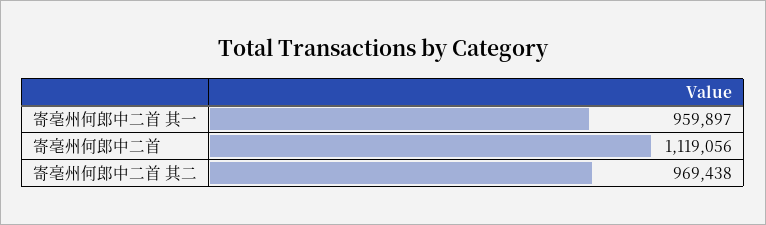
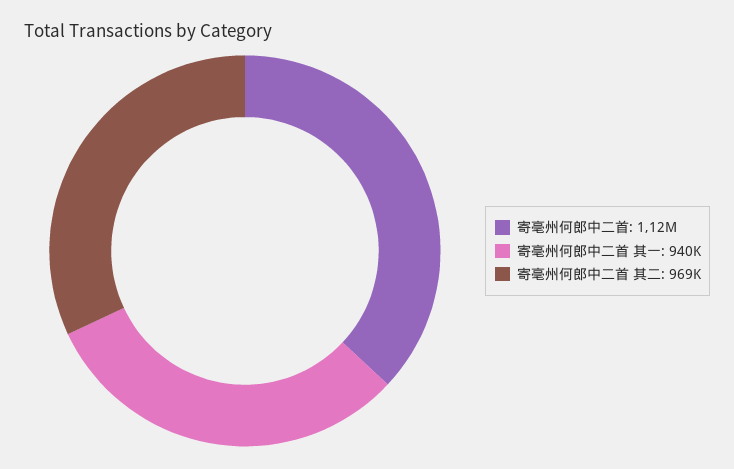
  {
-   "寄亳州何郎中二首 其一": 959897,
+   "寄亳州何郎中二首 其一": 940000,
    "寄亳州何郎中二首": 1119056,
    "寄亳州何郎中二首 其二": 969438
  }

